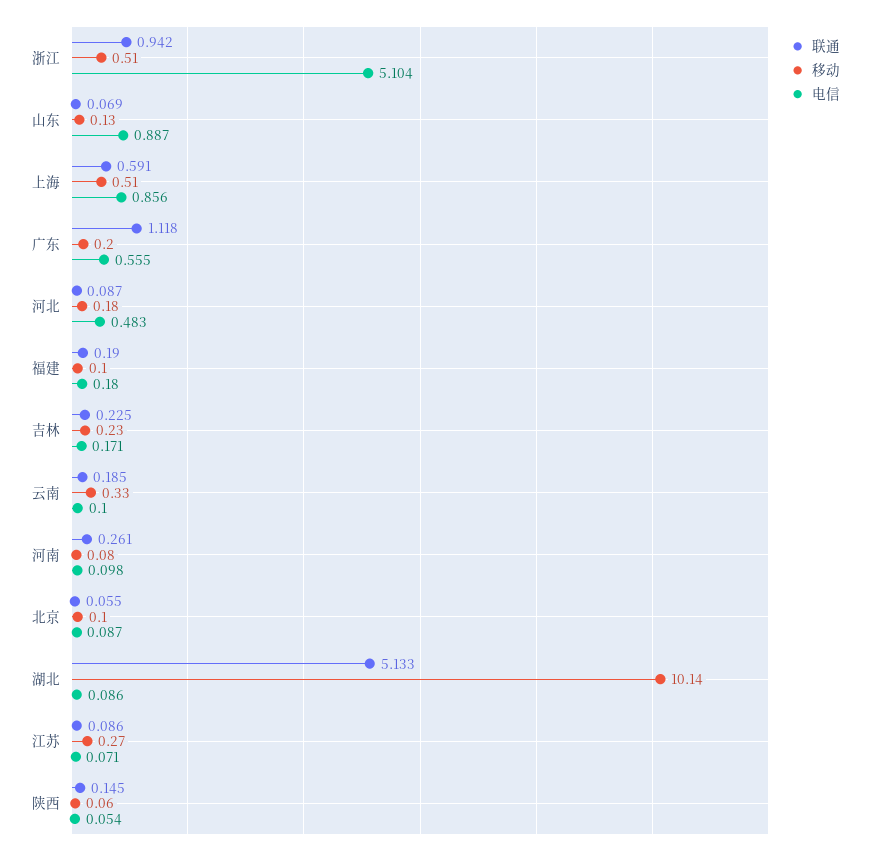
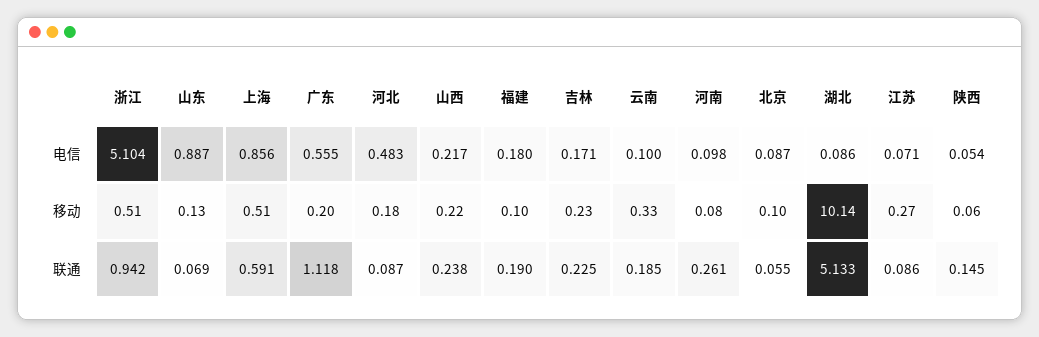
  {
    "联通": {
      "浙江": 0.942,
      "山东": 0.069,
      "上海": 0.591,
      "广东": 1.118,
      "河北": 0.087,
      "福建": 0.19,
      "吉林": 0.225,
      "云南": 0.185,
      "河南": 0.261,
      "北京": 0.055,
      "湖北": 5.133,
      "江苏": 0.086,
-     "陕西": 0.145
+     "陕西": 0.145,
+     "山西": 0.238
    },
    "移动": {
      "浙江": 0.51,
      "山东": 0.13,
      "上海": 0.51,
      "广东": 0.2,
      "河北": 0.18,
      "福建": 0.1,
      "吉林": 0.23,
      "云南": 0.33,
      "河南": 0.08,
      "北京": 0.1,
      "湖北": 10.14,
      "江苏": 0.27,
-     "陕西": 0.06
+     "陕西": 0.06,
+     "山西": 0.22
    },
    "电信": {
      "浙江": 5.104,
      "山东": 0.887,
      "上海": 0.856,
      "广东": 0.555,
      "河北": 0.483,
      "福建": 0.18,
      "吉林": 0.171,
      "云南": 0.1,
      "河南": 0.098,
      "北京": 0.087,
      "湖北": 0.086,
      "江苏": 0.071,
-     "陕西": 0.054
+     "陕西": 0.054,
+     "山西": 0.217
    }
  }

